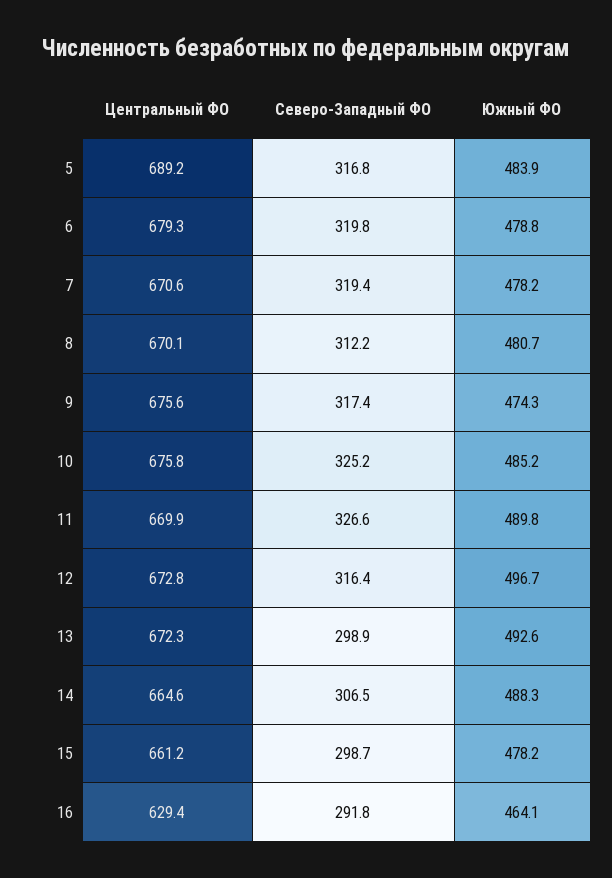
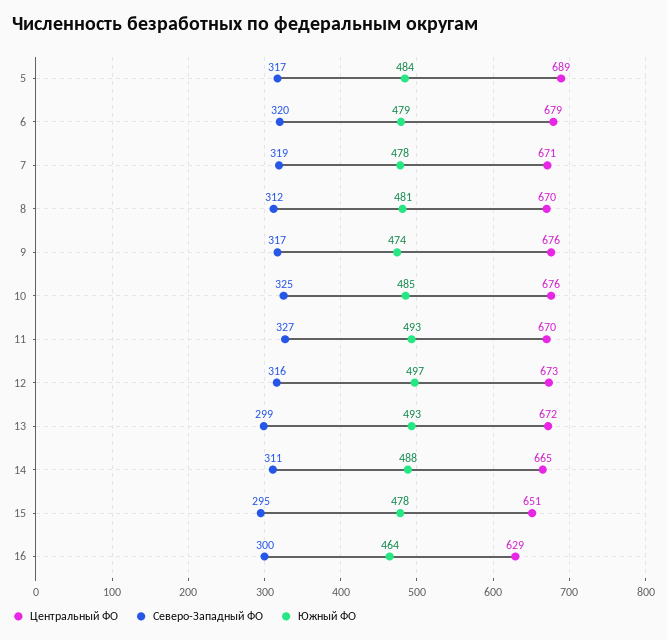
  {
    "Центральный ФО": {
      "5": 689.2,
      "6": 679.3,
      "7": 670.6,
      "8": 670.1,
      "9": 675.6,
      "10": 675.8,
      "11": 669.9,
      "12": 672.8,
      "13": 672.3,
      "14": 664.6,
-     "15": 661.2,
+     "15": 651,
      "16": 629.4
    },
    "Северо-Западный ФО": {
      "5": 316.8,
      "6": 319.8,
      "7": 319.4,
      "8": 312.2,
      "9": 317.4,
      "10": 325.2,
      "11": 326.6,
      "12": 316.4,
      "13": 298.9,
-     "14": 306.5,
+     "14": 311,
-     "15": 298.7,
+     "15": 295,
-     "16": 291.8
+     "16": 300
    },
    "Южный ФО": {
      "5": 483.9,
      "6": 478.8,
      "7": 478.2,
      "8": 480.7,
      "9": 474.3,
      "10": 485.2,
-     "11": 489.8,
+     "11": 493,
      "12": 496.7,
      "13": 492.6,
      "14": 488.3,
      "15": 478.2,
      "16": 464.1
    }
  }

